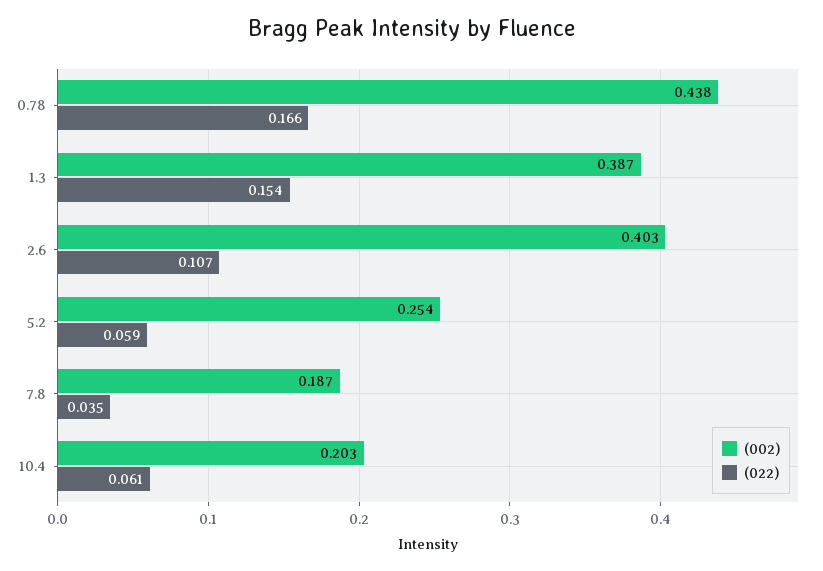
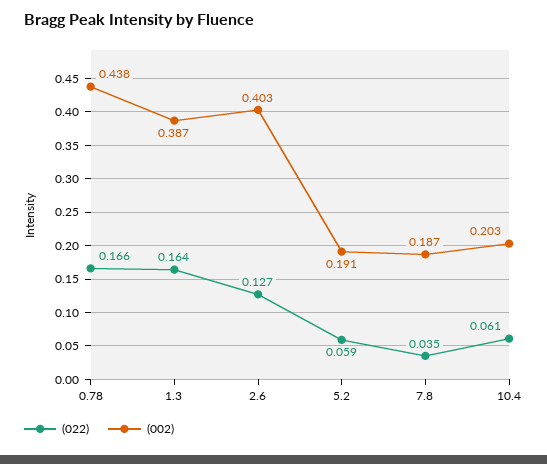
  {
    "(002)": {
      "0.78": 0.438,
      "1.3": 0.387,
      "2.6": 0.403,
-     "5.2": 0.254,
+     "5.2": 0.191,
      "7.8": 0.187,
      "10.4": 0.203
    },
    "(022)": {
      "0.78": 0.166,
-     "1.3": 0.154,
+     "1.3": 0.164,
-     "2.6": 0.107,
+     "2.6": 0.127,
      "5.2": 0.059,
      "7.8": 0.035,
      "10.4": 0.061
    }
  }

